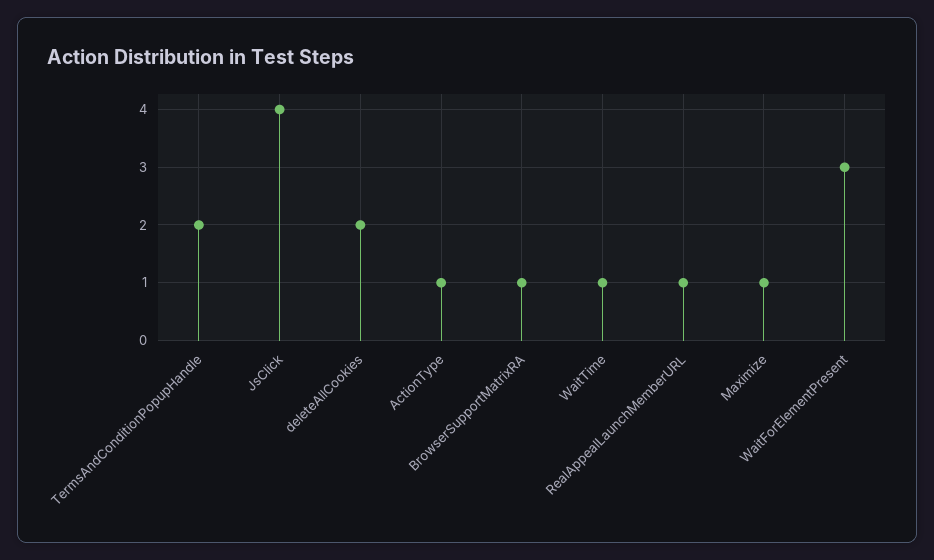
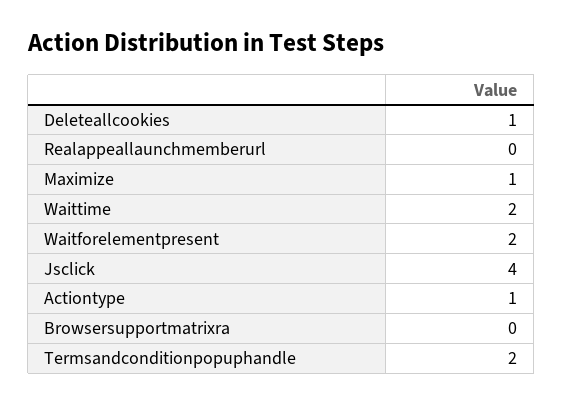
  {
    "TermsAndConditionPopupHandle": 2,
    "JsClick": 4,
-   "deleteAllCookies": 2,
+   "deleteAllCookies": 1,
    "ActionType": 1,
-   "BrowserSupportMatrixRA": 1,
+   "BrowserSupportMatrixRA": 0,
-   "WaitTime": 1,
+   "WaitTime": 2,
-   "RealAppealLaunchMemberURL": 1,
+   "RealAppealLaunchMemberURL": 0,
    "Maximize": 1,
-   "WaitForElementPresent": 3
+   "WaitForElementPresent": 2
  }

